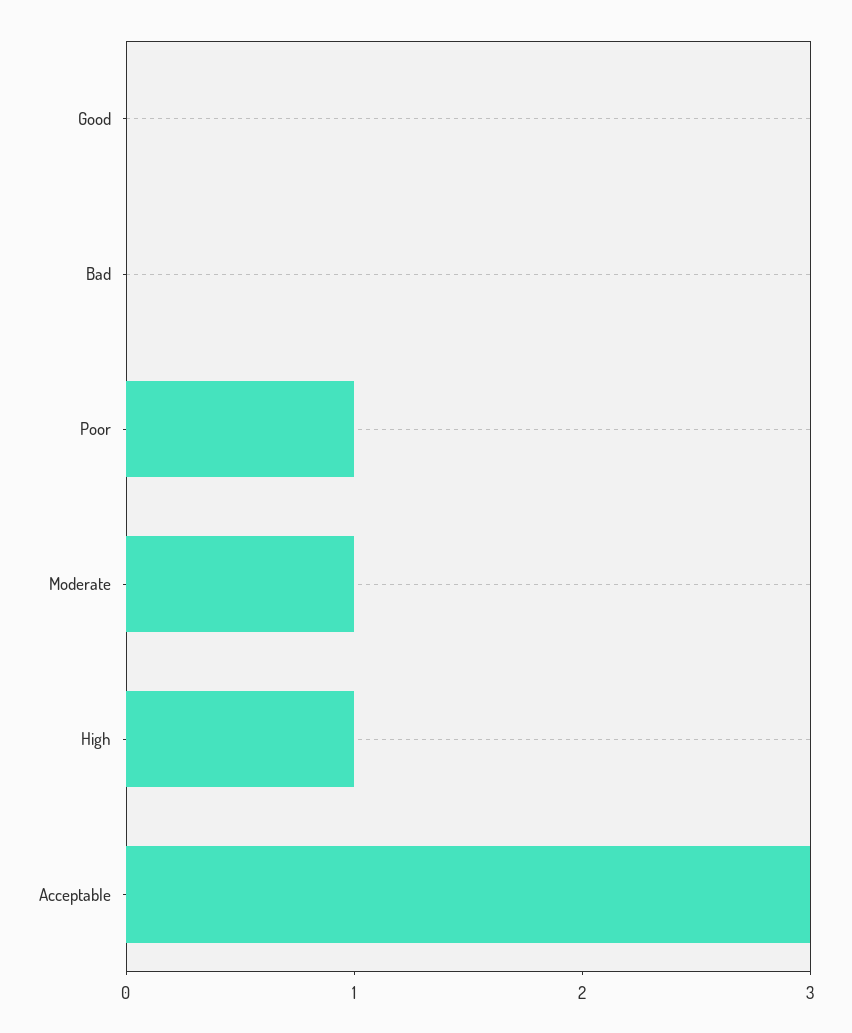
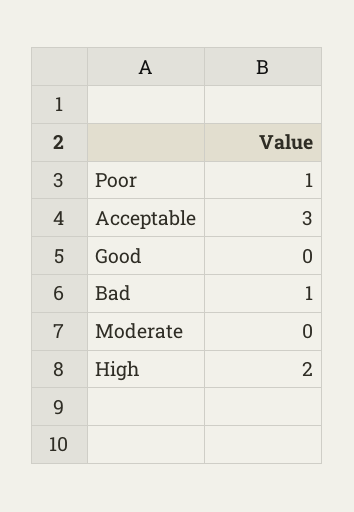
  {
    "Good": 0,
-   "Bad": 0,
+   "Bad": 1,
    "Poor": 1,
-   "Moderate": 1,
+   "Moderate": 0,
-   "High": 1,
+   "High": 2,
    "Acceptable": 3
  }

